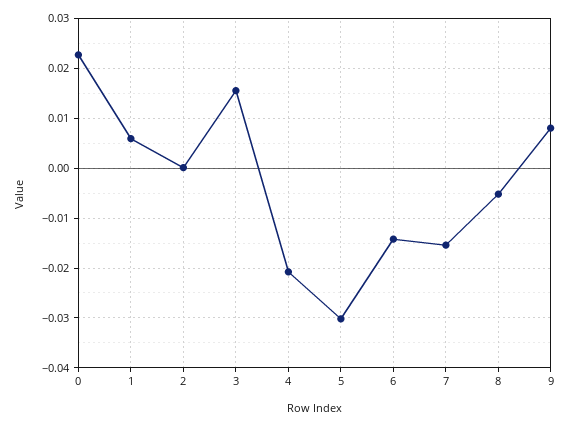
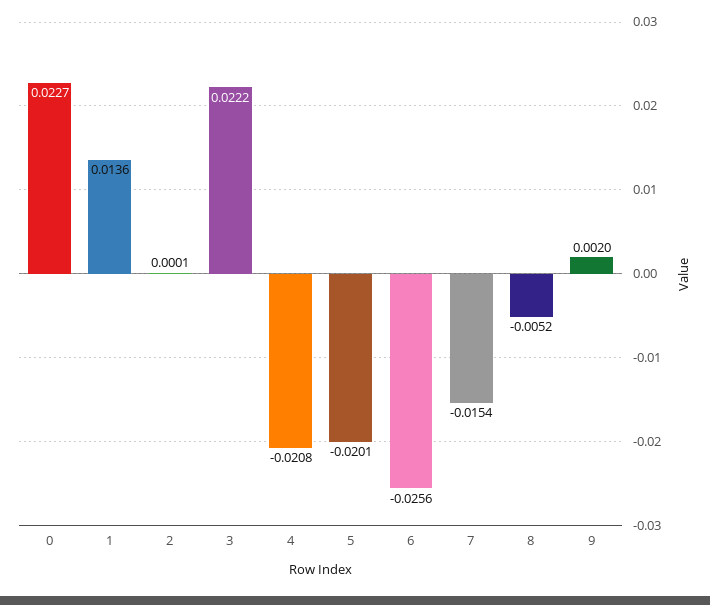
  {
    "0": 0.0227,
-   "1": 0.006,
+   "1": 0.0136,
    "2": 0.0001,
-   "3": 0.016,
+   "3": 0.0222,
    "4": -0.0208,
-   "5": -0.03,
+   "5": -0.0201,
-   "6": -0.014,
+   "6": -0.0256,
    "7": -0.0154,
    "8": -0.0052,
-   "9": 0.008
+   "9": 0.002
  }

